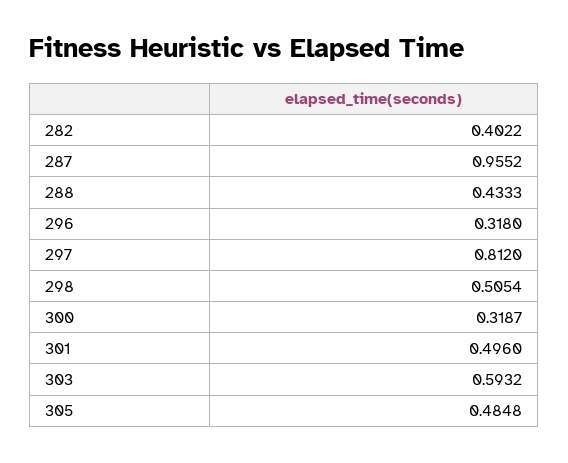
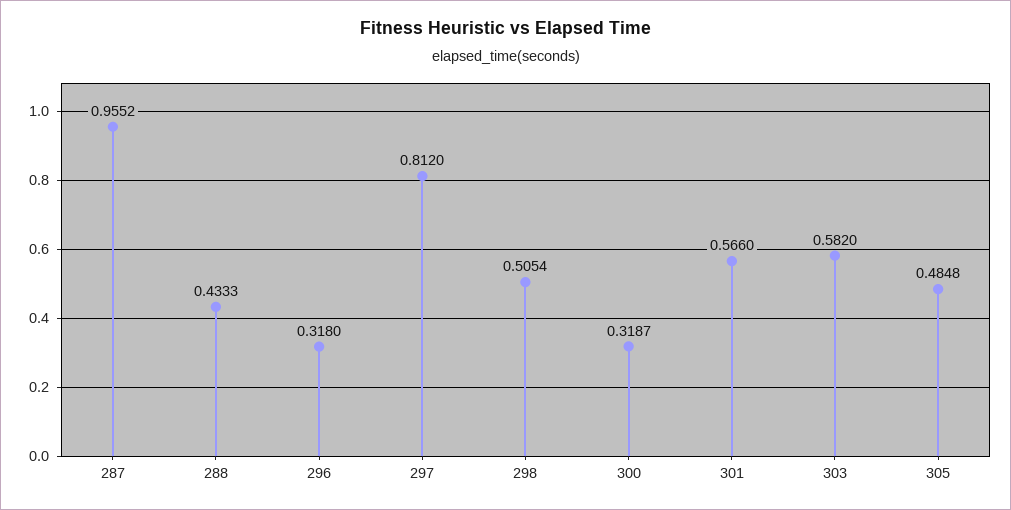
  {
-   "282": 0.4022,
    "287": 0.9552,
    "288": 0.4333,
    "296": 0.318,
    "297": 0.812,
    "298": 0.5054,
    "300": 0.3187,
-   "301": 0.496,
+   "301": 0.566,
-   "303": 0.5932,
+   "303": 0.582,
    "305": 0.4848
  }

